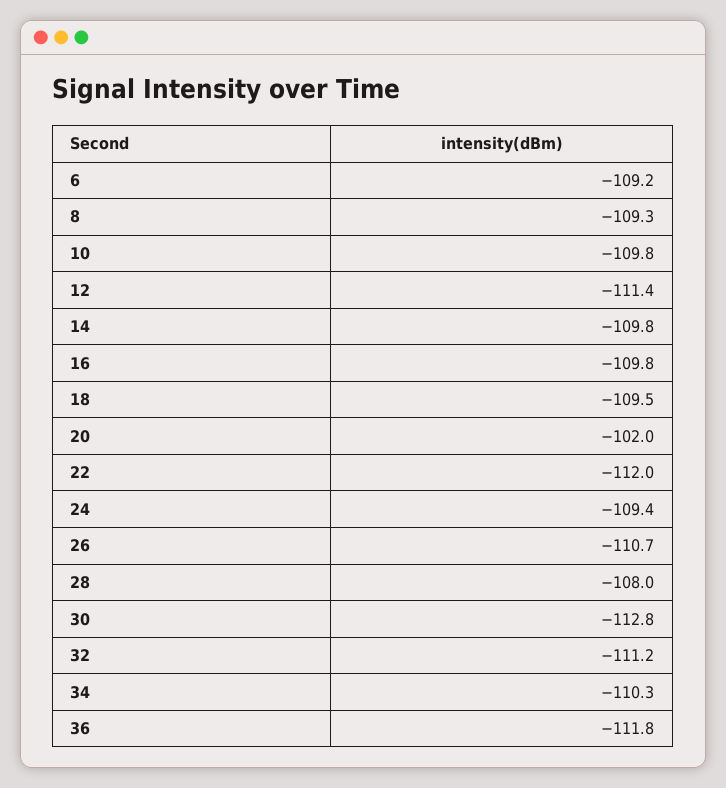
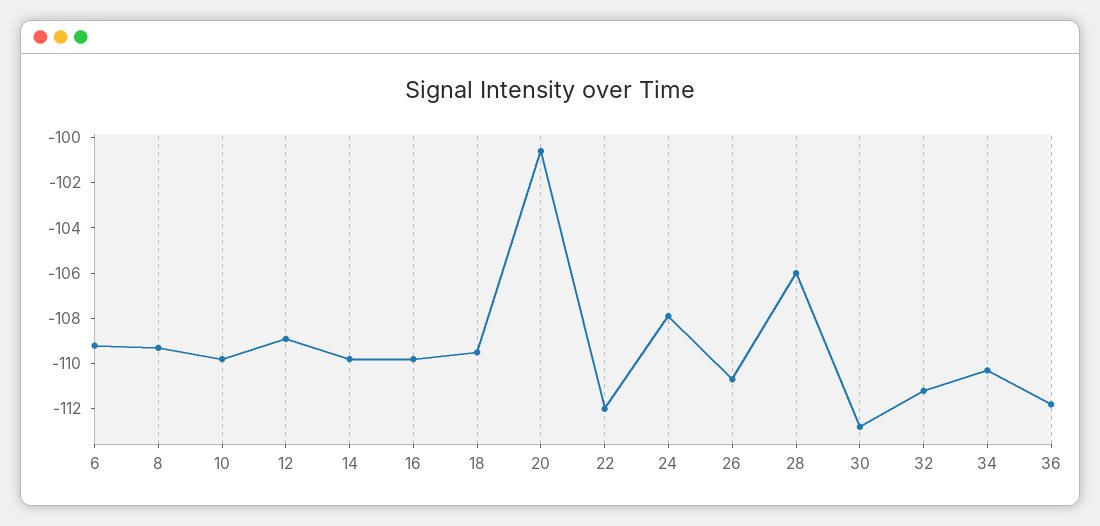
  {
    "6": -109.2,
    "8": -109.3,
    "10": -109.8,
-   "12": -111.4,
+   "12": -109,
    "14": -109.8,
    "16": -109.8,
    "18": -109.5,
-   "20": -102,
+   "20": -100.5,
    "22": -112,
-   "24": -109.4,
+   "24": -108,
    "26": -110.7,
-   "28": -108,
+   "28": -106,
    "30": -112.8,
    "32": -111.2,
    "34": -110.3,
    "36": -111.8
  }

